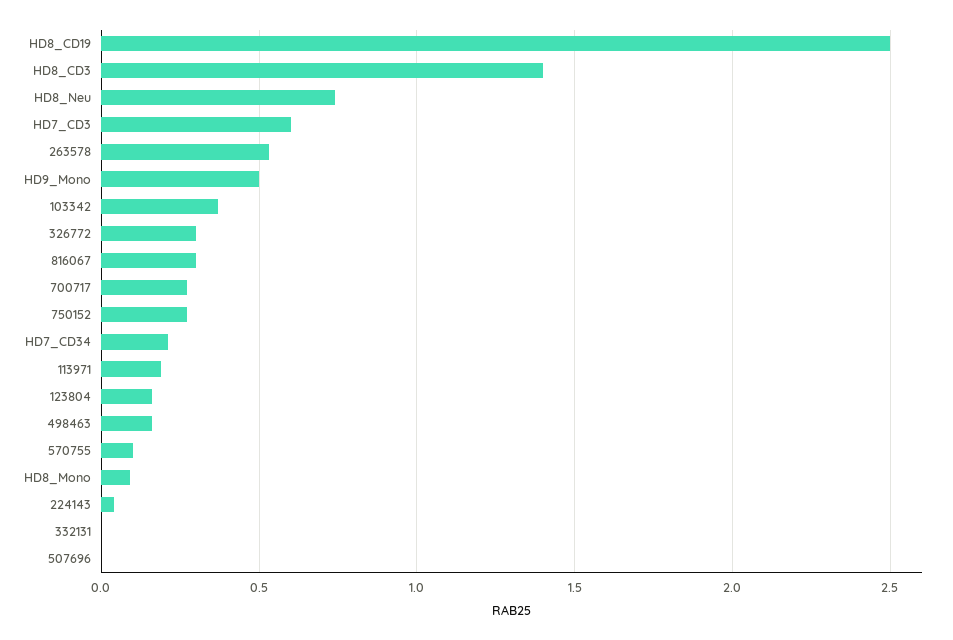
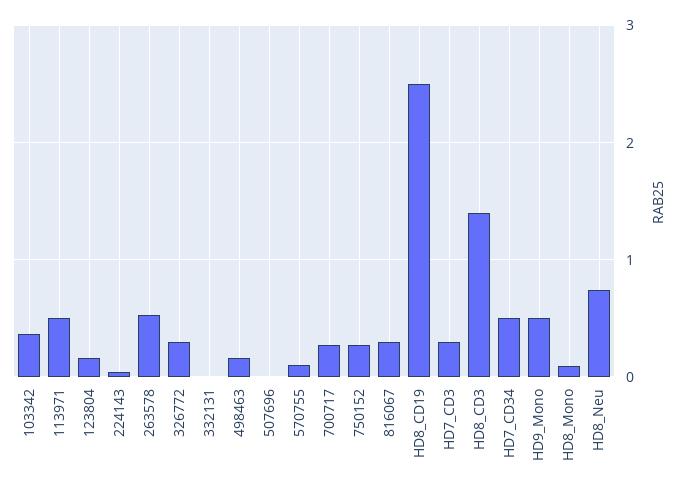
  {
    "HD8_CD19": 2.5,
    "HD8_CD3": 1.4,
    "HD8_Neu": 0.75,
-   "HD7_CD3": 0.6,
+   "HD7_CD3": 0.3,
    "263578": 0.55,
    "HD9_Mono": 0.5,
    "103342": 0.35,
    "326772": 0.3,
    "816067": 0.3,
    "700717": 0.25,
    "750152": 0.25,
-   "HD7_CD34": 0.2,
+   "HD7_CD34": 0.5,
-   "113971": 0.2,
+   "113971": 0.5,
    "123804": 0.15,
    "498463": 0.15,
    "570755": 0.1,
    "HD8_Mono": 0.1,
    "224143": 0.05,
    "332131": 0,
    "507696": 0
  }

